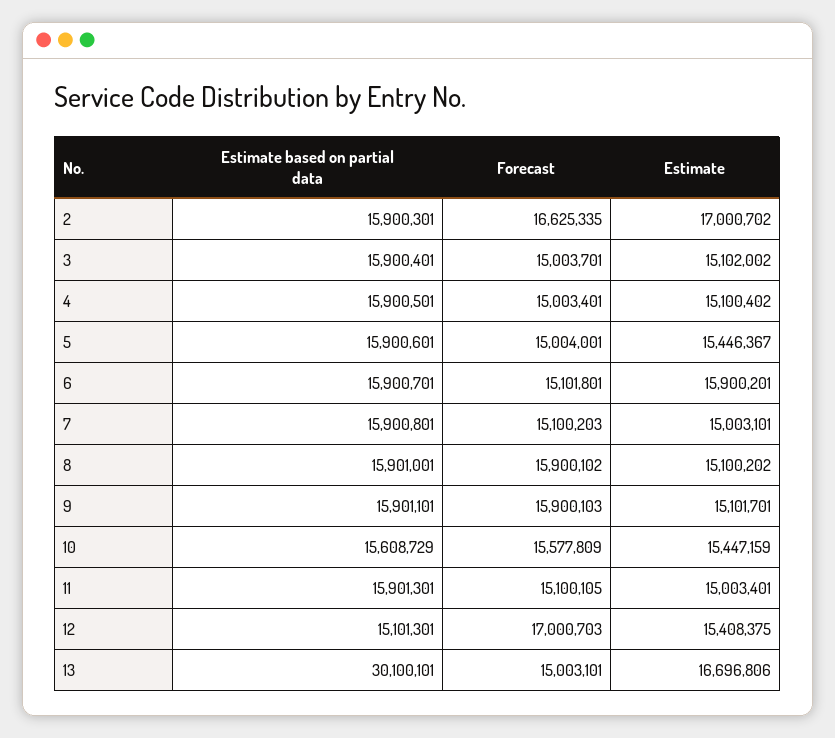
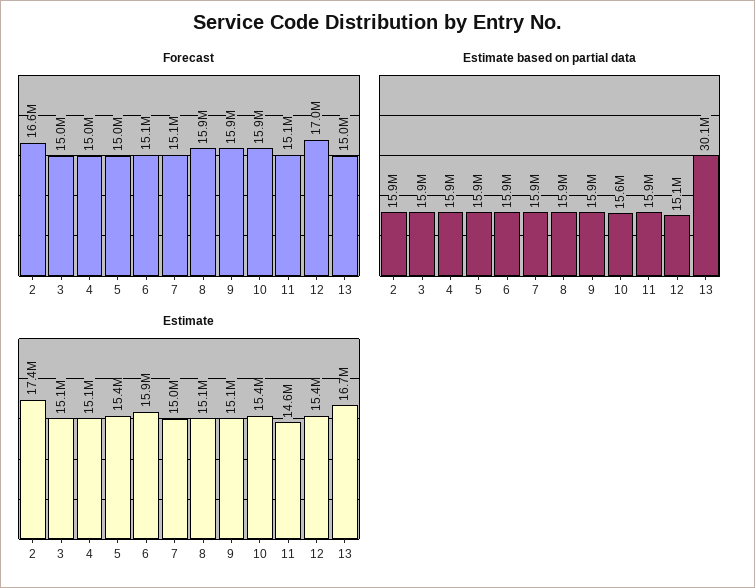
  {
    "Estimate based on partial data": {
      "2": 15900301,
      "3": 15900401,
      "4": 15900501,
      "5": 15900601,
      "6": 15900701,
      "7": 15900801,
      "8": 15901001,
      "9": 15901101,
      "10": 15608729,
      "11": 15901301,
      "12": 15101301,
      "13": 30100101
    },
    "Forecast": {
      "2": 16625335,
      "3": 15003701,
      "4": 15003401,
      "5": 15004001,
      "6": 15101801,
      "7": 15100203,
      "8": 15900102,
      "9": 15900103,
-     "10": 15577809,
+     "10": 15900000,
      "11": 15100105,
      "12": 17000703,
      "13": 15003101
    },
    "Estimate": {
-     "2": 17000702,
+     "2": 17400000,
      "3": 15102002,
      "4": 15100402,
      "5": 15446367,
      "6": 15900201,
      "7": 15003101,
      "8": 15100202,
      "9": 15101701,
      "10": 15447159,
-     "11": 15003401,
+     "11": 14600000,
      "12": 15408375,
      "13": 16696806
    }
  }

